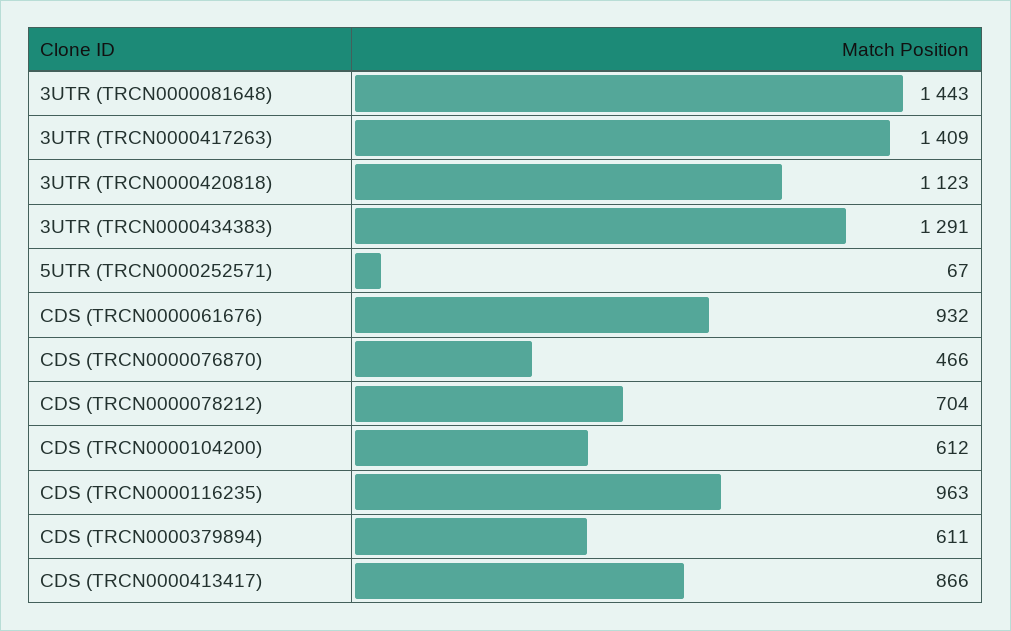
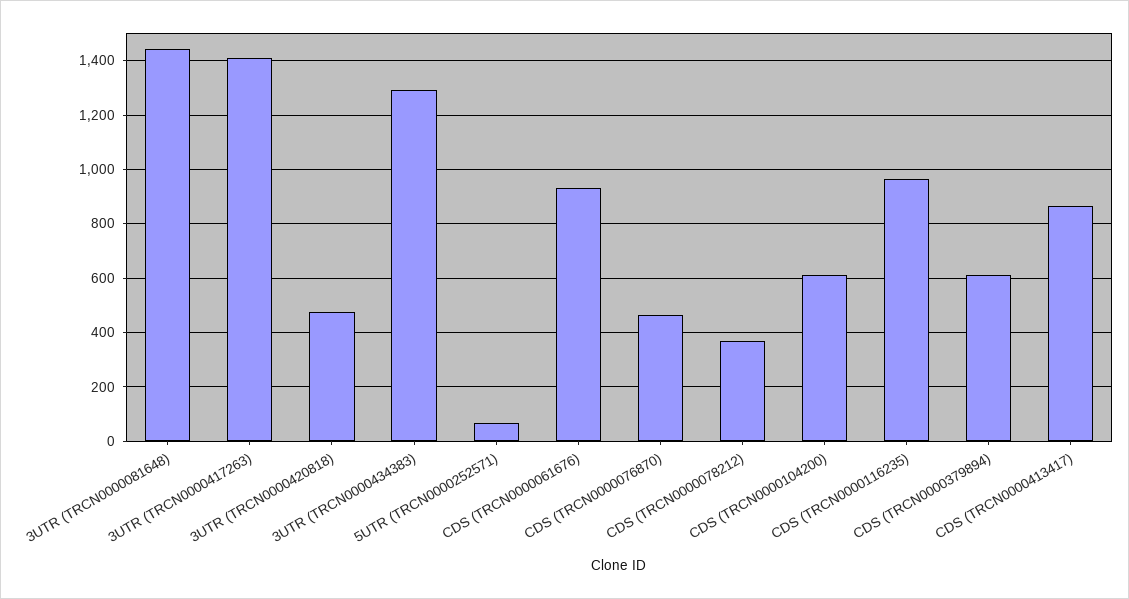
  {
    "3UTR (TRCN0000081648)": 1443,
    "3UTR (TRCN0000417263)": 1409,
-   "3UTR (TRCN0000420818)": 1123,
+   "3UTR (TRCN0000420818)": 475,
    "3UTR (TRCN0000434383)": 1291,
    "5UTR (TRCN0000252571)": 67,
    "CDS (TRCN0000061676)": 932,
    "CDS (TRCN0000076870)": 466,
-   "CDS (TRCN0000078212)": 704,
+   "CDS (TRCN0000078212)": 375,
    "CDS (TRCN0000104200)": 612,
    "CDS (TRCN0000116235)": 963,
    "CDS (TRCN0000379894)": 611,
    "CDS (TRCN0000413417)": 866
  }

